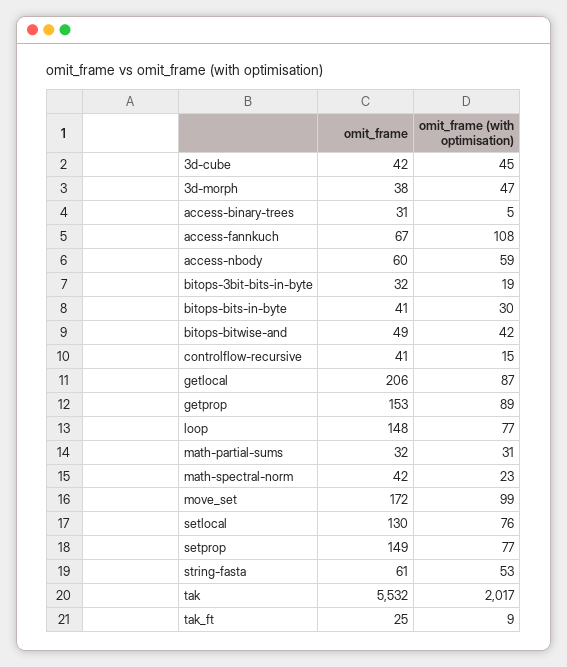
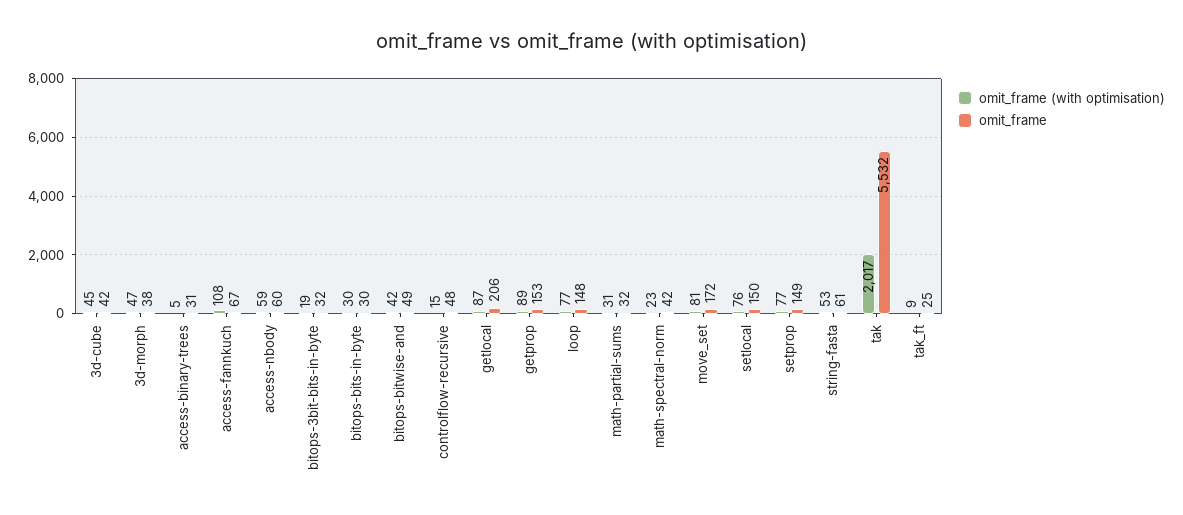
  {
    "omit_frame": {
      "3d-cube": 42,
      "3d-morph": 38,
      "access-binary-trees": 31,
      "access-fannkuch": 67,
      "access-nbody": 60,
      "bitops-3bit-bits-in-byte": 32,
-     "bitops-bits-in-byte": 41,
+     "bitops-bits-in-byte": 30,
      "bitops-bitwise-and": 49,
-     "controlflow-recursive": 41,
+     "controlflow-recursive": 48,
      "getlocal": 206,
      "getprop": 153,
      "loop": 148,
      "math-partial-sums": 32,
      "math-spectral-norm": 42,
      "move_set": 172,
-     "setlocal": 130,
+     "setlocal": 150,
      "setprop": 149,
      "string-fasta": 61,
      "tak": 5532,
      "tak_ft": 25
    },
    "omit_frame (with optimisation)": {
      "3d-cube": 45,
      "3d-morph": 47,
      "access-binary-trees": 5,
      "access-fannkuch": 108,
      "access-nbody": 59,
      "bitops-3bit-bits-in-byte": 19,
      "bitops-bits-in-byte": 30,
      "bitops-bitwise-and": 42,
      "controlflow-recursive": 15,
      "getlocal": 87,
      "getprop": 89,
      "loop": 77,
      "math-partial-sums": 31,
      "math-spectral-norm": 23,
-     "move_set": 99,
+     "move_set": 81,
      "setlocal": 76,
      "setprop": 77,
      "string-fasta": 53,
      "tak": 2017,
      "tak_ft": 9
    }
  }

